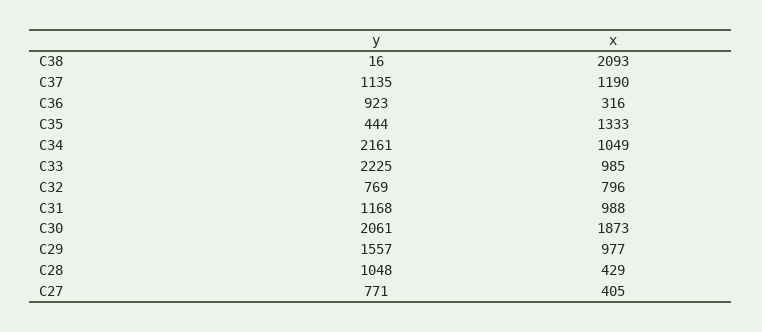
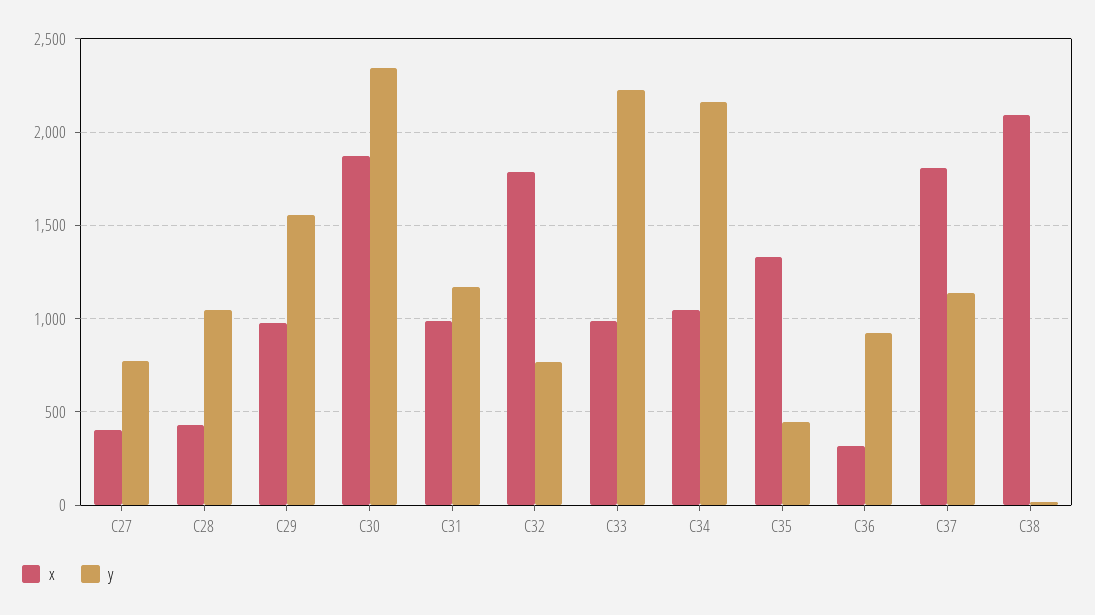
  {
    "y": {
      "C38": 16,
      "C37": 1135,
      "C36": 923,
      "C35": 444,
      "C34": 2161,
      "C33": 2225,
      "C32": 769,
      "C31": 1168,
-     "C30": 2061,
+     "C30": 2350,
      "C29": 1557,
      "C28": 1048,
      "C27": 771
    },
    "x": {
      "C38": 2093,
-     "C37": 1190,
+     "C37": 1800,
      "C36": 316,
      "C35": 1333,
      "C34": 1049,
      "C33": 985,
-     "C32": 796,
+     "C32": 1800,
      "C31": 988,
      "C30": 1873,
      "C29": 977,
      "C28": 429,
      "C27": 405
    }
  }

